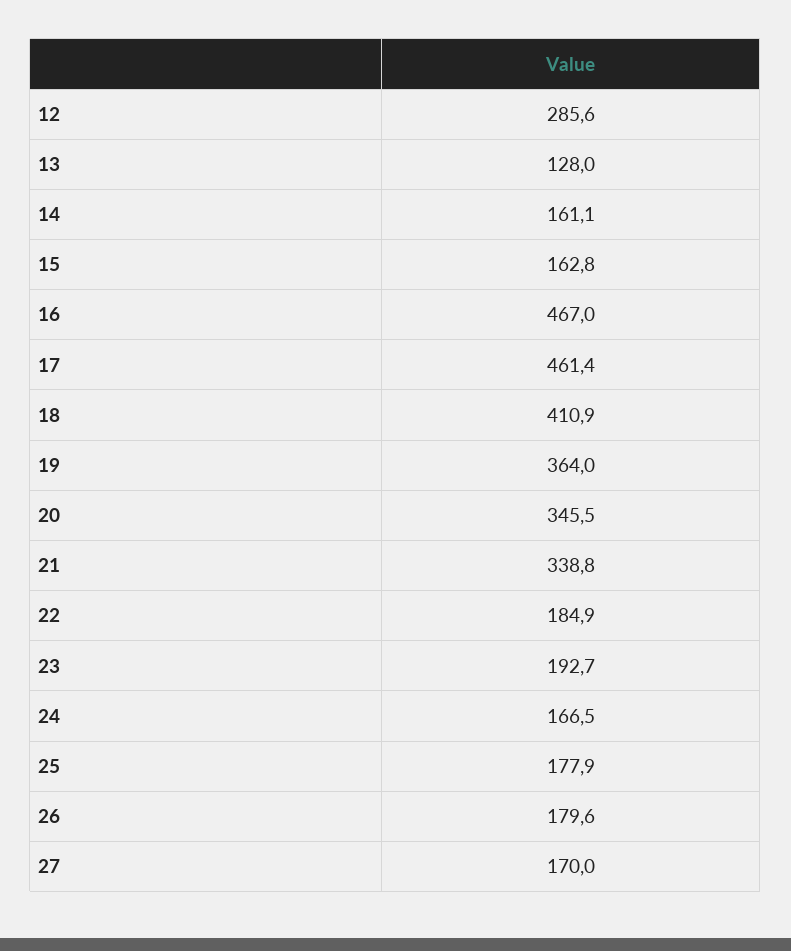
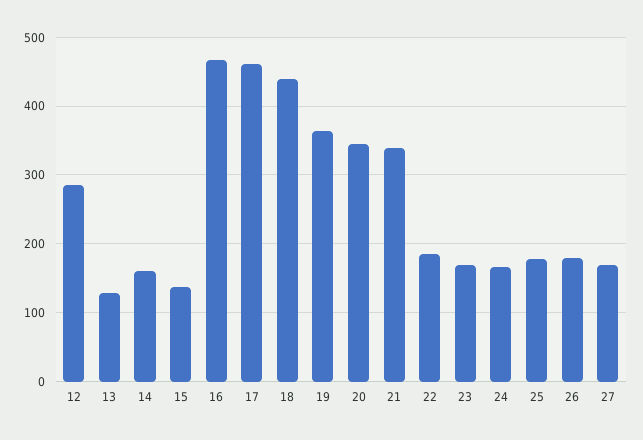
  {
    "12": 285.6,
    "13": 128,
    "14": 161.1,
-   "15": 162.8,
+   "15": 140,
    "16": 467,
    "17": 461.4,
-   "18": 410.9,
+   "18": 440,
    "19": 364,
    "20": 345.5,
    "21": 338.8,
    "22": 184.9,
-   "23": 192.7,
+   "23": 170,
    "24": 166.5,
    "25": 177.9,
    "26": 179.6,
    "27": 170
  }

